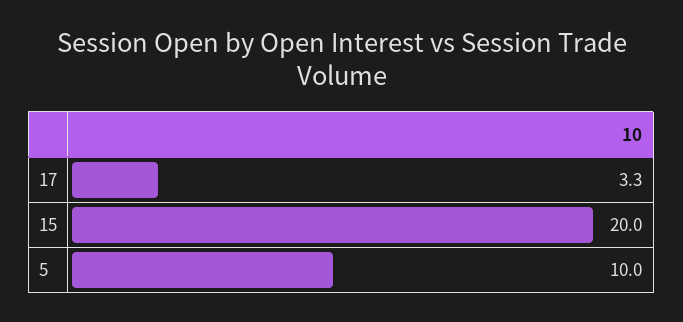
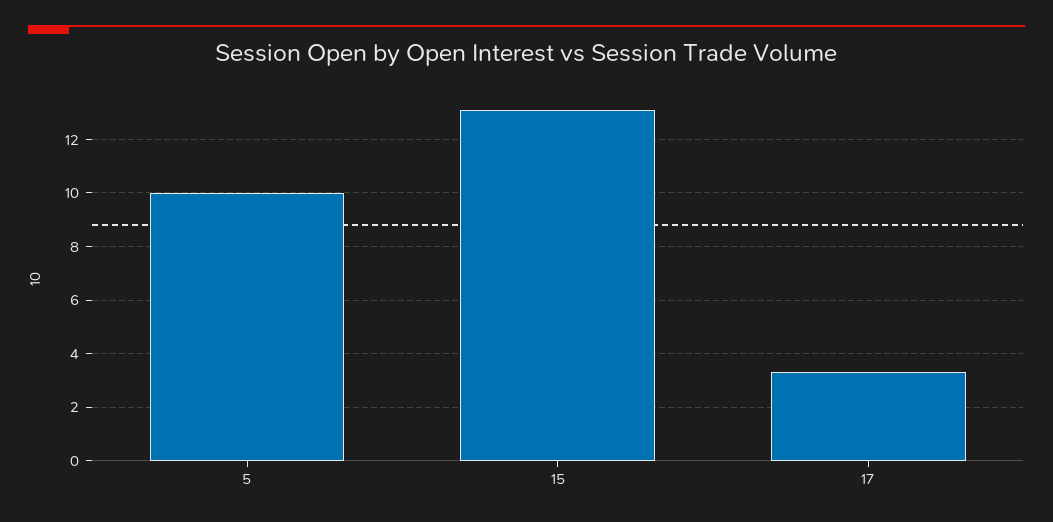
  {
    "17": 3.3,
-   "15": 20,
+   "15": 13,
    "5": 10
  }

